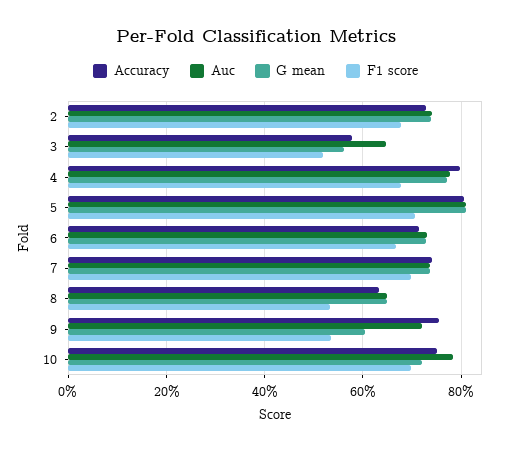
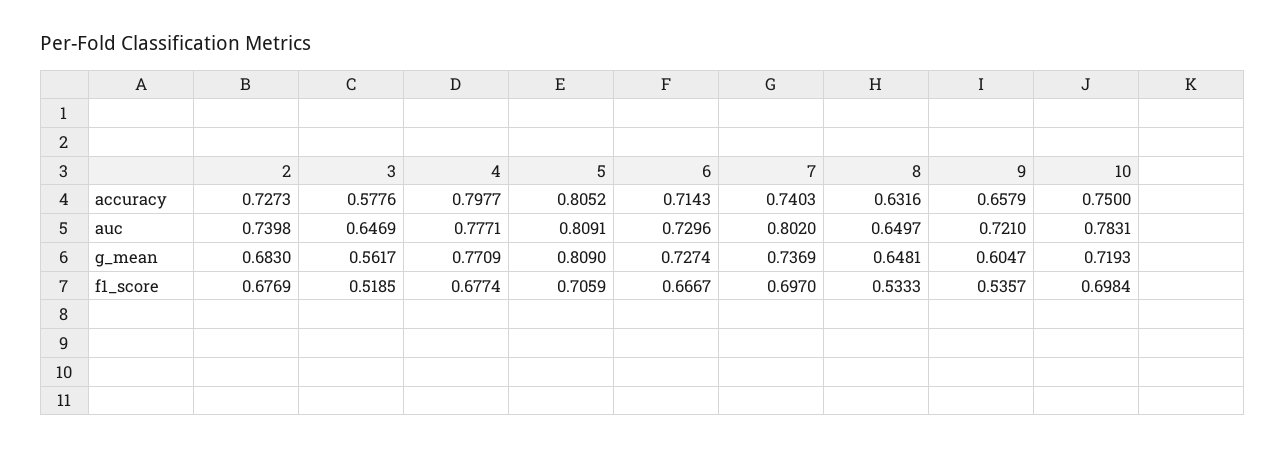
  {
    "Accuracy": {
      "2": 0.7273,
      "3": 0.5776,
      "4": 0.7977,
      "5": 0.8052,
      "6": 0.7143,
      "7": 0.7403,
      "8": 0.6316,
-     "9": 0.76,
+     "9": 0.6579,
      "10": 0.75
    },
    "Auc": {
      "2": 0.7398,
      "3": 0.6469,
      "4": 0.7771,
      "5": 0.8091,
      "6": 0.7296,
-     "7": 0.74,
+     "7": 0.802,
      "8": 0.6497,
      "9": 0.721,
      "10": 0.7831
    },
    "G mean": {
-     "2": 0.74,
+     "2": 0.683,
      "3": 0.5617,
      "4": 0.7709,
      "5": 0.809,
      "6": 0.7274,
      "7": 0.7369,
      "8": 0.6481,
      "9": 0.6047,
      "10": 0.7193
    },
    "F1 score": {
      "2": 0.6769,
      "3": 0.5185,
      "4": 0.6774,
      "5": 0.7059,
      "6": 0.6667,
      "7": 0.697,
      "8": 0.5333,
      "9": 0.5357,
      "10": 0.6984
    }
  }

